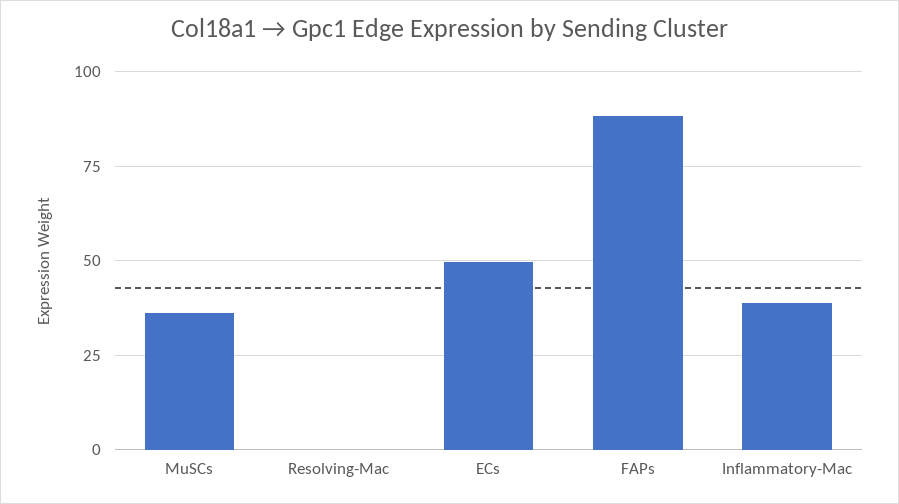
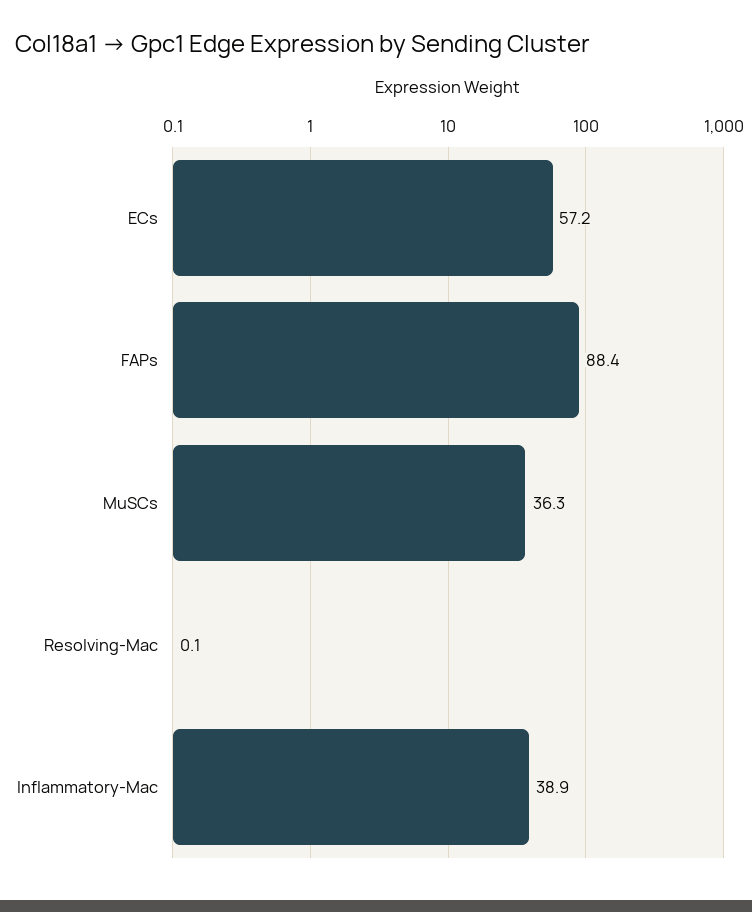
  {
    "MuSCs": 36.3,
    "Resolving-Mac": 0.1,
-   "ECs": 50,
+   "ECs": 57.2,
    "FAPs": 88.4,
    "Inflammatory-Mac": 38.9
  }

